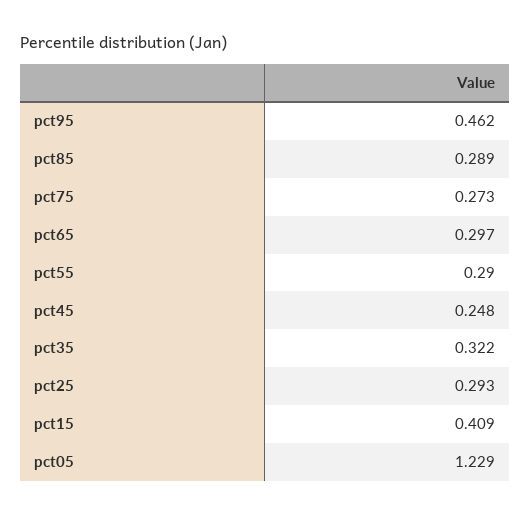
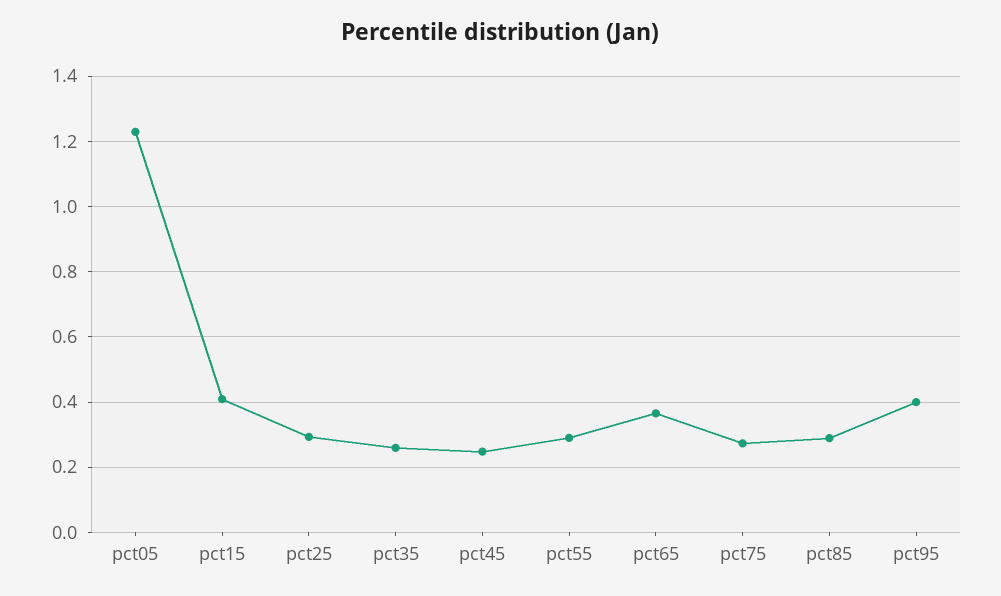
  {
-   "pct95": 0.462,
+   "pct95": 0.4,
    "pct85": 0.289,
    "pct75": 0.273,
-   "pct65": 0.297,
+   "pct65": 0.36,
    "pct55": 0.29,
    "pct45": 0.248,
-   "pct35": 0.322,
+   "pct35": 0.26,
    "pct25": 0.293,
    "pct15": 0.409,
    "pct05": 1.229
  }

